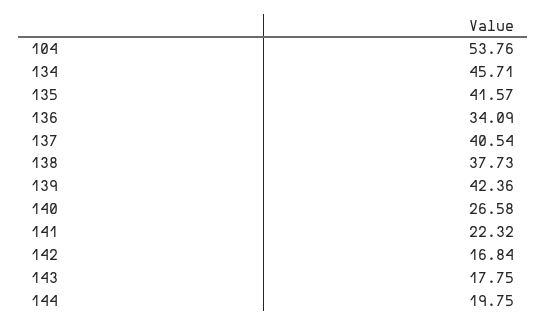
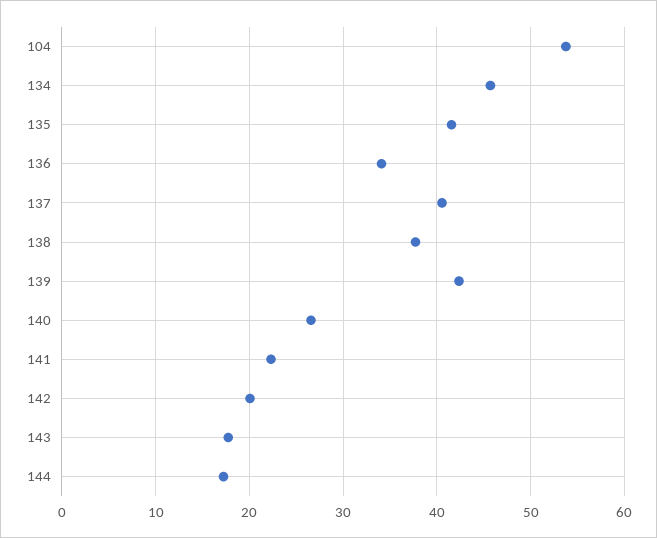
  {
    "104": 53.76,
    "134": 45.71,
    "135": 41.57,
    "136": 34.09,
    "137": 40.54,
    "138": 37.73,
    "139": 42.36,
    "140": 26.58,
    "141": 22.32,
-   "142": 16.84,
+   "142": 20,
    "143": 17.75,
-   "144": 19.75
+   "144": 17
  }

